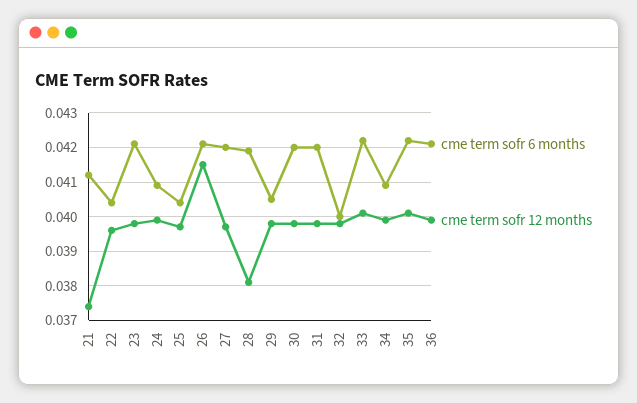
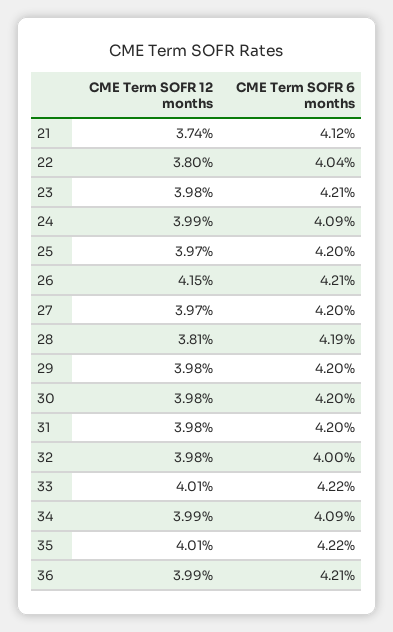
  {
    "cme term sofr 6 months": {
      "21": 0.0412,
      "22": 0.0404,
      "23": 0.0421,
      "24": 0.0409,
-     "25": 0.0405,
+     "25": 0.042,
      "26": 0.0421,
      "27": 0.042,
      "28": 0.0419,
-     "29": 0.0405,
+     "29": 0.042,
      "30": 0.042,
      "31": 0.042,
      "32": 0.04,
      "33": 0.0422,
      "34": 0.0409,
      "35": 0.0422,
      "36": 0.0421
    },
    "cme term sofr 12 months": {
      "21": 0.0374,
-     "22": 0.0395,
+     "22": 0.038,
      "23": 0.0398,
      "24": 0.0399,
      "25": 0.0397,
      "26": 0.0415,
      "27": 0.0397,
      "28": 0.0381,
      "29": 0.0398,
      "30": 0.0398,
      "31": 0.0398,
      "32": 0.0398,
      "33": 0.0401,
      "34": 0.0399,
      "35": 0.0401,
      "36": 0.0399
    }
  }

